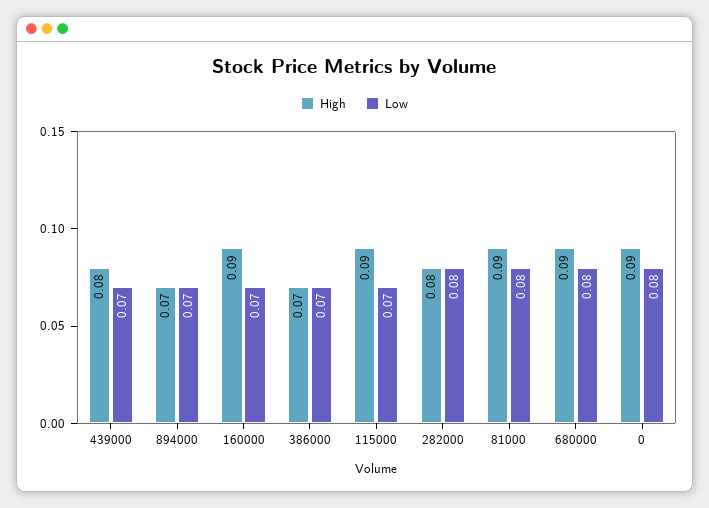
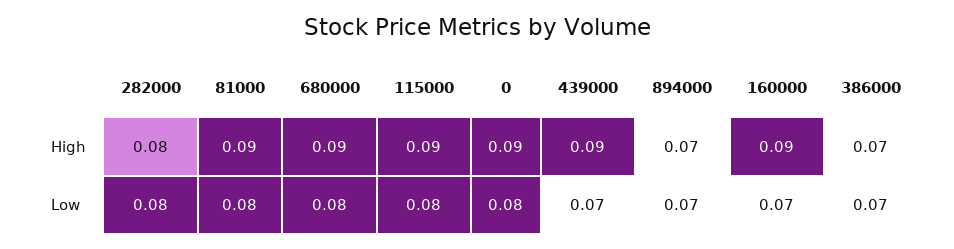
  {
    "High": {
-     "439000": 0.08,
+     "439000": 0.09,
      "894000": 0.07,
      "160000": 0.09,
      "386000": 0.07,
      "115000": 0.09,
      "282000": 0.08,
      "81000": 0.09,
      "680000": 0.09,
      "0": 0.09
    },
    "Low": {
      "439000": 0.07,
      "894000": 0.07,
      "160000": 0.07,
      "386000": 0.07,
-     "115000": 0.07,
+     "115000": 0.08,
      "282000": 0.08,
      "81000": 0.08,
      "680000": 0.08,
      "0": 0.08
    }
  }

